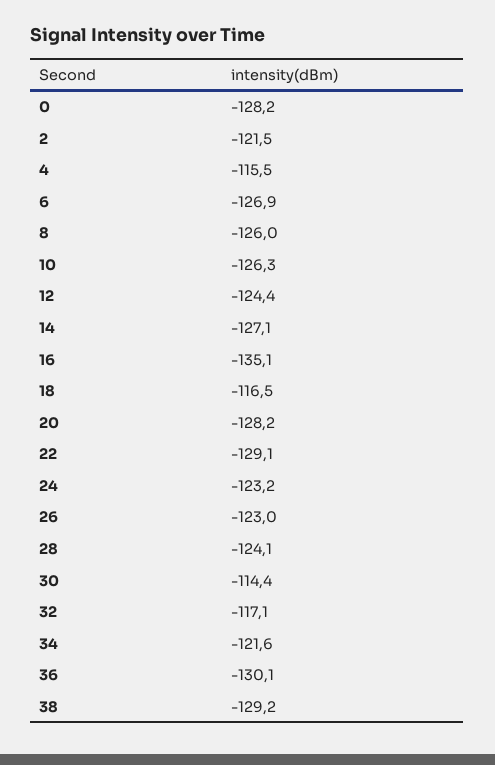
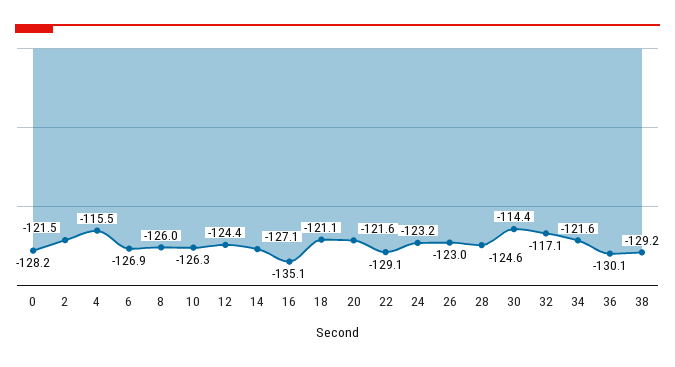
  {
    "0": -128.2,
    "2": -121.5,
    "4": -115.5,
    "6": -126.9,
    "8": -126,
    "10": -126.3,
    "12": -124.4,
    "14": -127.1,
    "16": -135.1,
-   "18": -116.5,
+   "18": -121.1,
-   "20": -128.2,
+   "20": -121.6,
    "22": -129.1,
    "24": -123.2,
    "26": -123,
-   "28": -124.1,
+   "28": -124.6,
    "30": -114.4,
    "32": -117.1,
    "34": -121.6,
    "36": -130.1,
    "38": -129.2
  }

